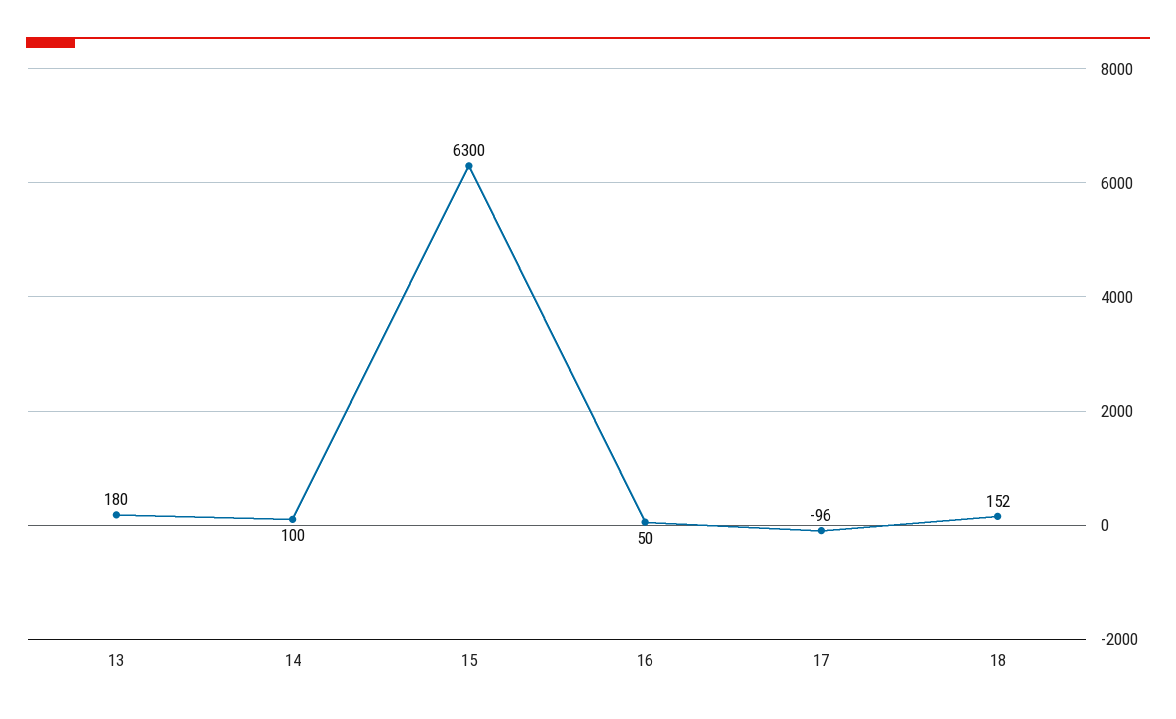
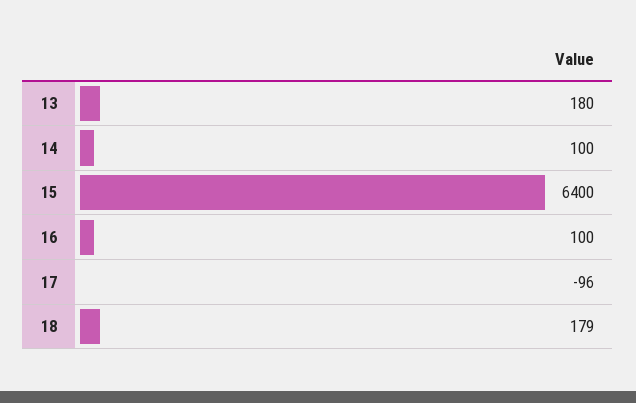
  {
    "13": 180,
    "14": 100,
-   "15": 6300,
+   "15": 6400,
-   "16": 50,
+   "16": 100,
    "17": -96,
-   "18": 152
+   "18": 179
  }

